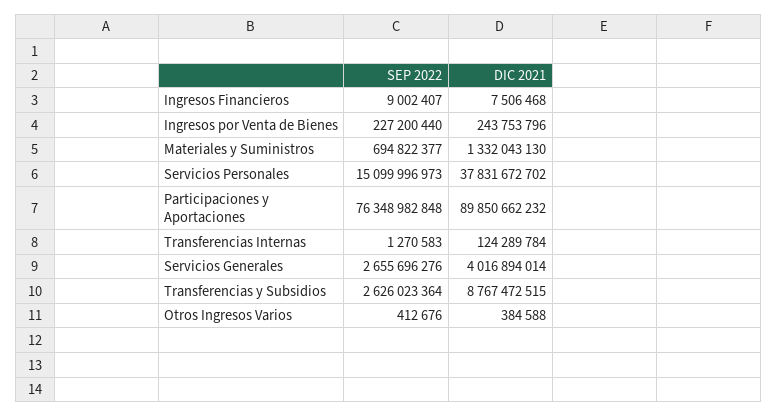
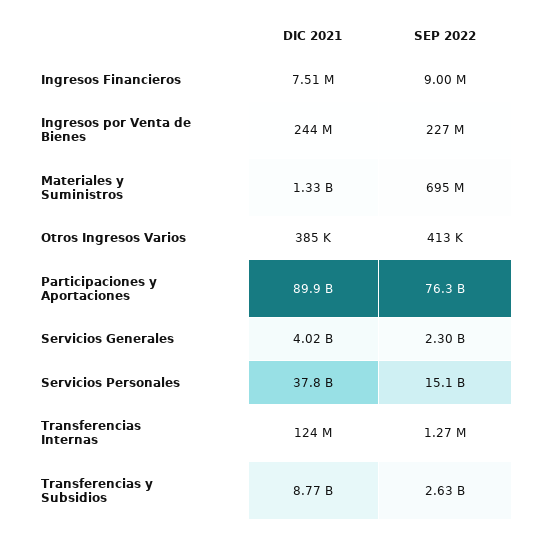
  {
    "SEP 2022": {
      "Ingresos Financieros": 9002407,
      "Ingresos por Venta de Bienes": 227200440,
      "Materiales y Suministros": 694822377,
      "Servicios Personales": 15099996973,
      "Participaciones y Aportaciones": 76348982848,
      "Transferencias Internas": 1270583,
-     "Servicios Generales": 2655696276,
+     "Servicios Generales": 2300000000,
      "Transferencias y Subsidios": 2626023364,
      "Otros Ingresos Varios": 412676
    },
    "DIC 2021": {
      "Ingresos Financieros": 7506468,
      "Ingresos por Venta de Bienes": 243753796,
      "Materiales y Suministros": 1332043130,
      "Servicios Personales": 37831672702,
      "Participaciones y Aportaciones": 89850662232,
      "Transferencias Internas": 124289784,
      "Servicios Generales": 4016894014,
      "Transferencias y Subsidios": 8767472515,
      "Otros Ingresos Varios": 384588
    }
  }

